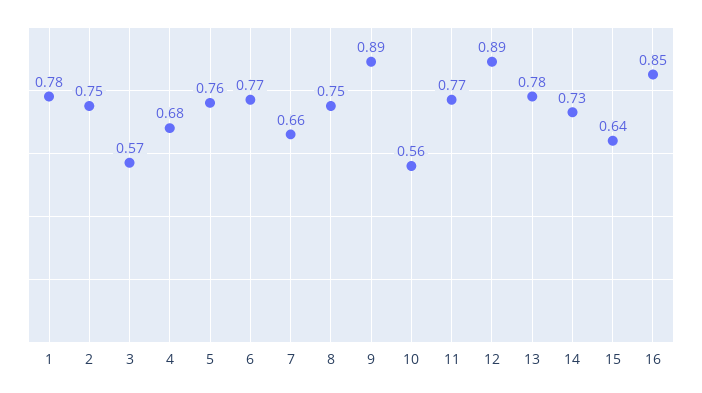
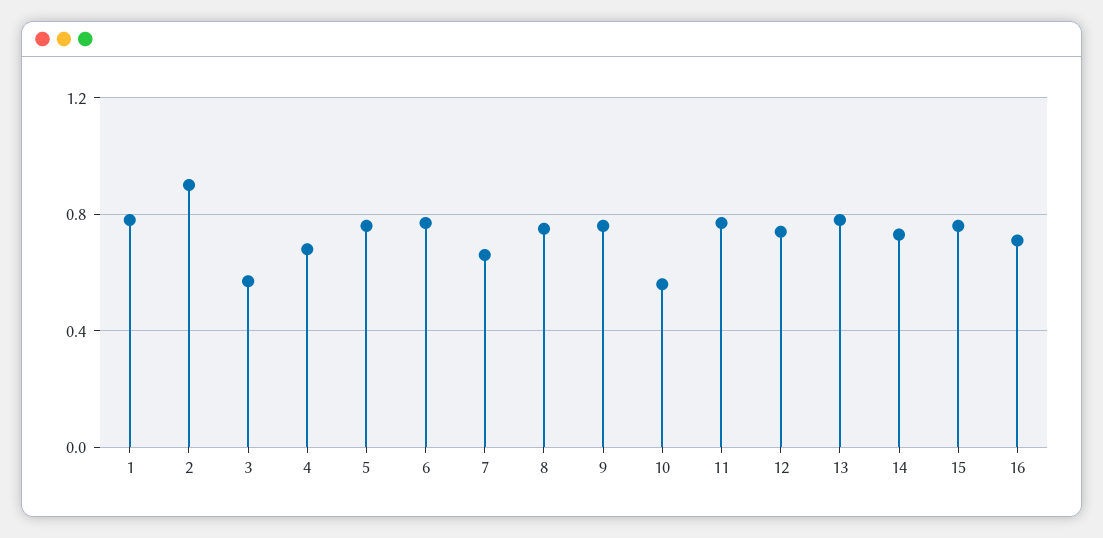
  {
    "1": 0.78,
-   "2": 0.75,
+   "2": 0.9,
    "3": 0.57,
    "4": 0.68,
    "5": 0.76,
    "6": 0.77,
    "7": 0.66,
    "8": 0.75,
-   "9": 0.89,
+   "9": 0.75,
    "10": 0.56,
    "11": 0.77,
-   "12": 0.89,
+   "12": 0.75,
    "13": 0.78,
    "14": 0.73,
-   "15": 0.64,
+   "15": 0.75,
-   "16": 0.85
+   "16": 0.7
  }

